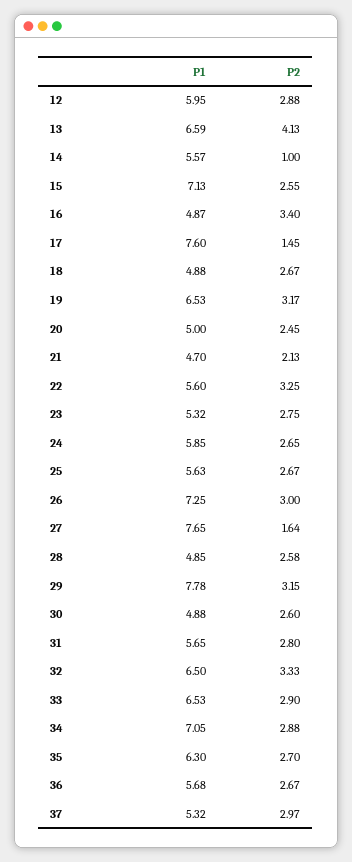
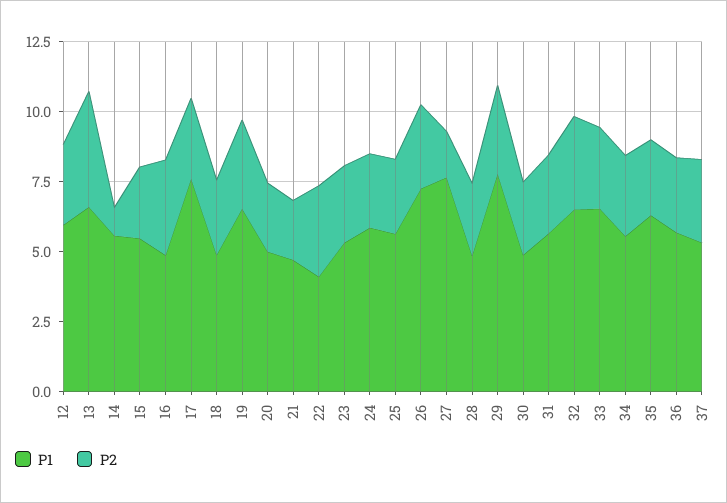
  {
    "P1": {
      "12": 5.95,
      "13": 6.59,
      "14": 5.57,
-     "15": 7.13,
+     "15": 5.5,
      "16": 4.87,
      "17": 7.6,
      "18": 4.88,
      "19": 6.53,
      "20": 5,
      "21": 4.7,
-     "22": 5.6,
+     "22": 4,
      "23": 5.32,
      "24": 5.85,
      "25": 5.63,
      "26": 7.25,
      "27": 7.65,
      "28": 4.85,
      "29": 7.78,
      "30": 4.88,
      "31": 5.65,
      "32": 6.5,
      "33": 6.53,
-     "34": 7.05,
+     "34": 5.5,
      "35": 6.3,
      "36": 5.68,
      "37": 5.32
    },
    "P2": {
      "12": 2.88,
      "13": 4.13,
      "14": 1,
      "15": 2.55,
      "16": 3.4,
-     "17": 1.45,
+     "17": 3,
      "18": 2.67,
      "19": 3.17,
      "20": 2.45,
      "21": 2.13,
      "22": 3.25,
      "23": 2.75,
      "24": 2.65,
      "25": 2.67,
      "26": 3,
      "27": 1.64,
      "28": 2.58,
      "29": 3.15,
      "30": 2.6,
      "31": 2.8,
      "32": 3.33,
      "33": 2.9,
      "34": 2.88,
      "35": 2.7,
      "36": 2.67,
      "37": 2.97
    }
  }

